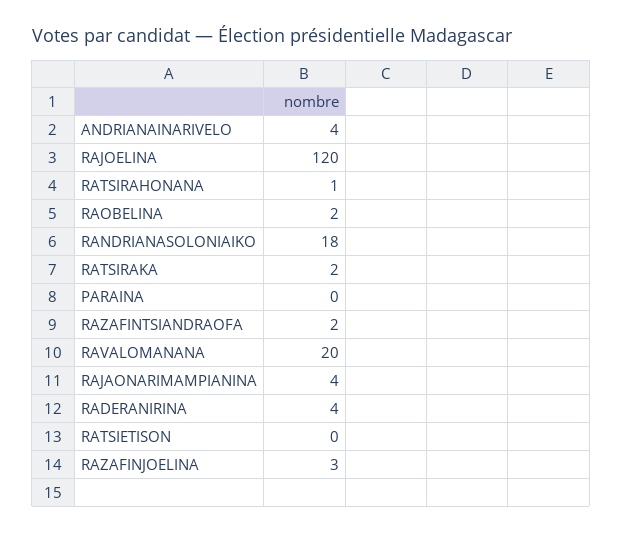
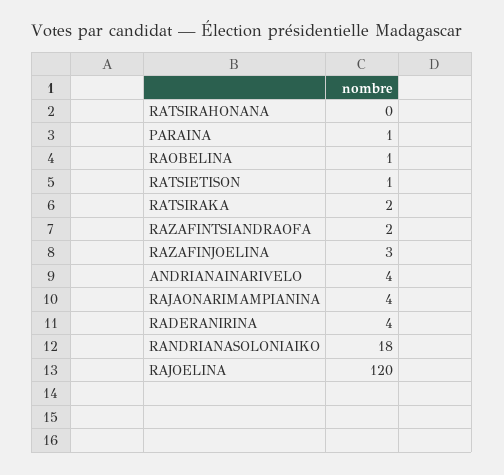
  {
    "ANDRIANAINARIVELO": 4,
    "RAJOELINA": 120,
-   "RATSIRAHONANA": 1,
+   "RATSIRAHONANA": 0,
-   "RAOBELINA": 2,
+   "RAOBELINA": 1,
    "RANDRIANASOLONIAIKO": 18,
    "RATSIRAKA": 2,
-   "PARAINA": 0,
+   "PARAINA": 1,
    "RAZAFINTSIANDRAOFA": 2,
-   "RAVALOMANANA": 20,
    "RAJAONARIMAMPIANINA": 4,
    "RADERANIRINA": 4,
-   "RATSIETISON": 0,
+   "RATSIETISON": 1,
    "RAZAFINJOELINA": 3
  }

